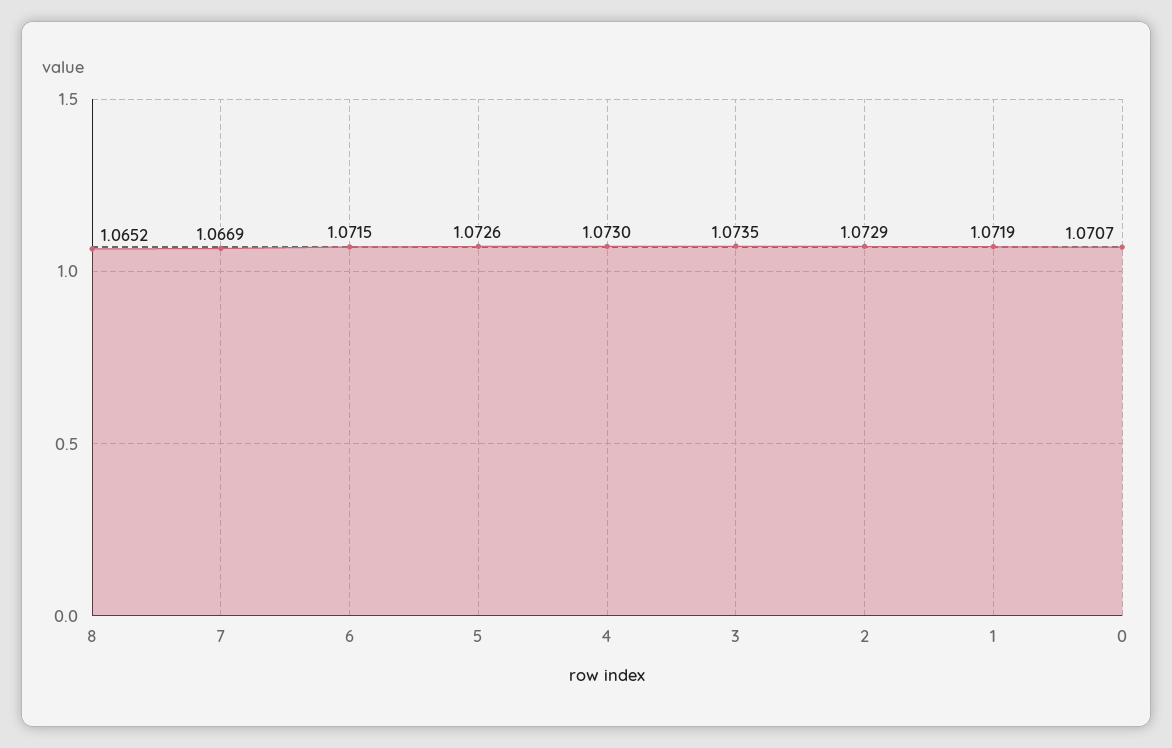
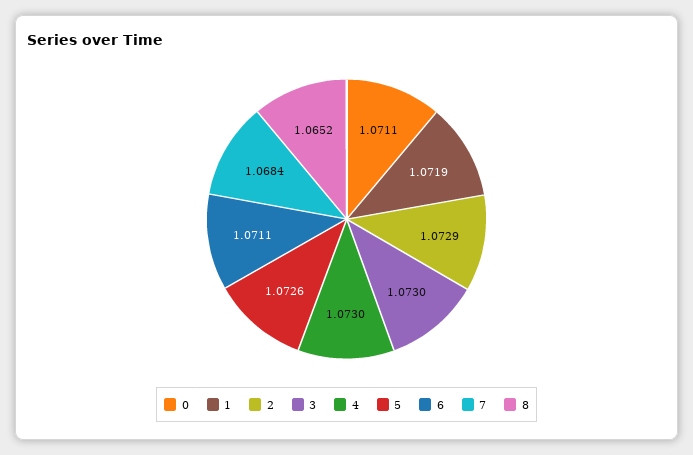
  {
    "8": 1.0652,
-   "7": 1.0669,
+   "7": 1.0684,
-   "6": 1.0715,
+   "6": 1.0711,
    "5": 1.0726,
    "4": 1.073,
-   "3": 1.0735,
+   "3": 1.073,
    "2": 1.0729,
    "1": 1.0719,
-   "0": 1.0707
+   "0": 1.0711
  }

